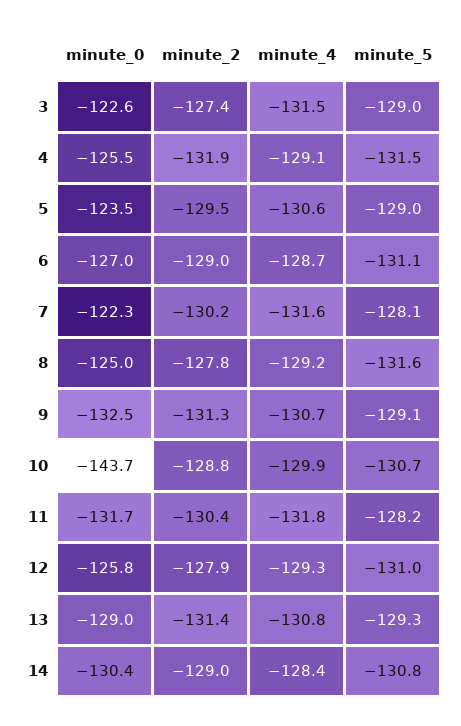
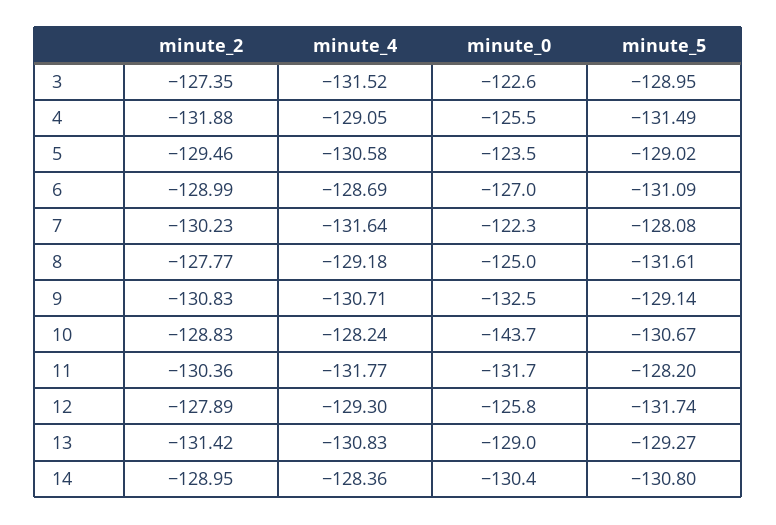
  {
    "minute_0": {
      "3": -122.6,
      "4": -125.5,
      "5": -123.5,
      "6": -127,
      "7": -122.3,
      "8": -125,
      "9": -132.5,
      "10": -143.7,
      "11": -131.7,
      "12": -125.8,
      "13": -129,
      "14": -130.4
    },
    "minute_2": {
      "3": -127.35,
      "4": -131.88,
      "5": -129.46,
      "6": -128.99,
      "7": -130.23,
      "8": -127.77,
-     "9": -131.3,
+     "9": -130.83,
      "10": -128.83,
      "11": -130.36,
      "12": -127.89,
      "13": -131.42,
      "14": -128.95
    },
    "minute_4": {
      "3": -131.52,
      "4": -129.05,
      "5": -130.58,
      "6": -128.69,
      "7": -131.64,
      "8": -129.18,
      "9": -130.71,
-     "10": -129.9,
+     "10": -128.24,
      "11": -131.77,
      "12": -129.3,
      "13": -130.83,
      "14": -128.36
    },
    "minute_5": {
      "3": -128.95,
      "4": -131.49,
      "5": -129.02,
      "6": -131.09,
      "7": -128.08,
      "8": -131.61,
      "9": -129.14,
      "10": -130.67,
      "11": -128.2,
-     "12": -131,
+     "12": -131.74,
      "13": -129.27,
      "14": -130.8
    }
  }

